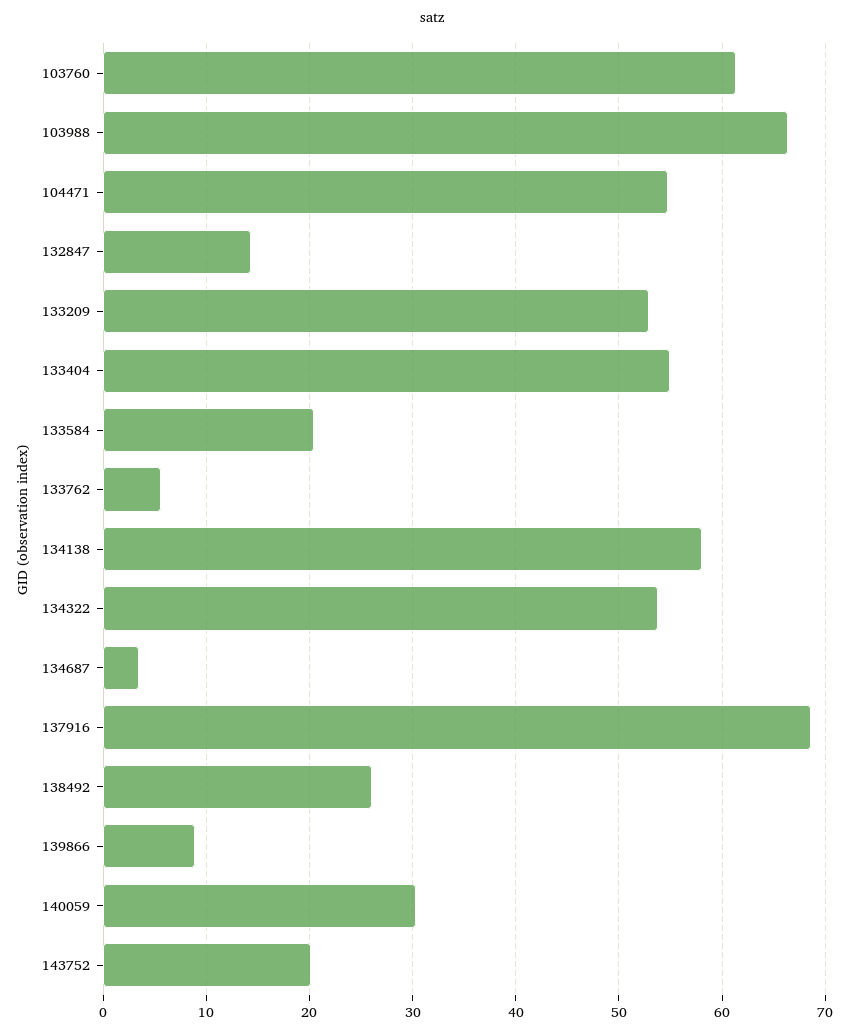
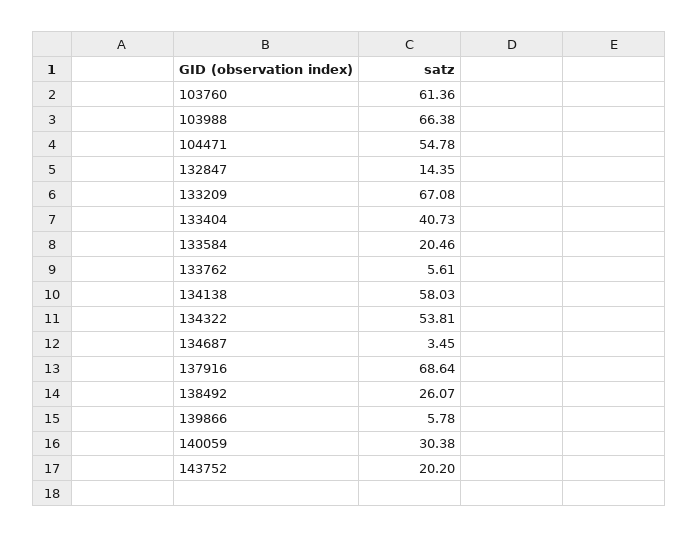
  {
    "103760": 61.36,
    "103988": 66.38,
    "104471": 54.78,
    "132847": 14.35,
-   "133209": 53,
+   "133209": 67.08,
-   "133404": 55,
+   "133404": 40.73,
    "133584": 20.46,
    "133762": 5.61,
    "134138": 58.03,
    "134322": 53.81,
    "134687": 3.45,
    "137916": 68.64,
    "138492": 26.07,
-   "139866": 9,
+   "139866": 5.78,
    "140059": 30.38,
    "143752": 20.2
  }

